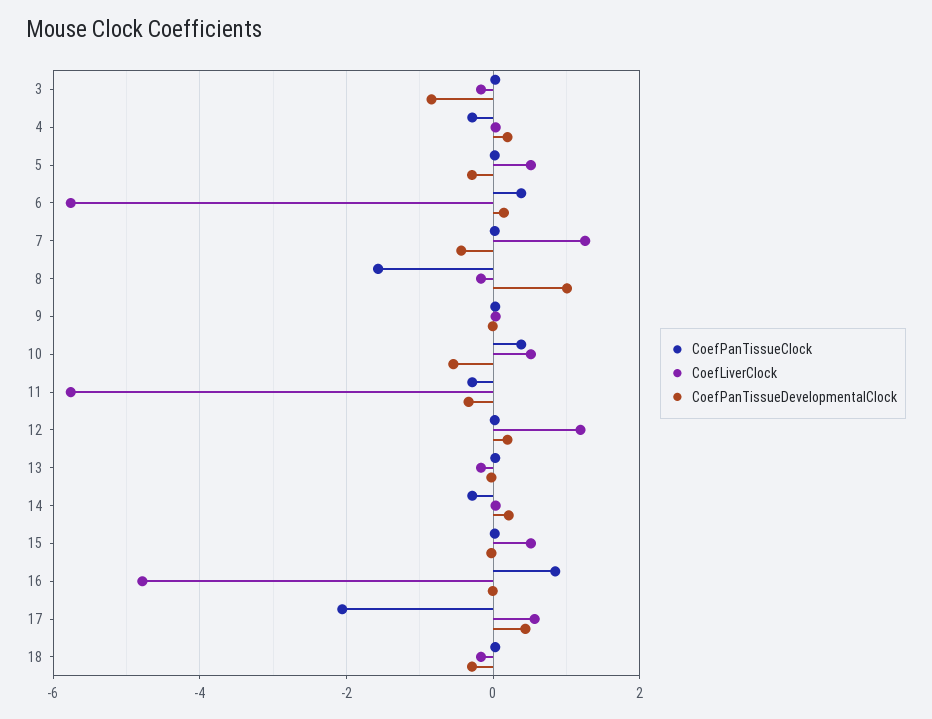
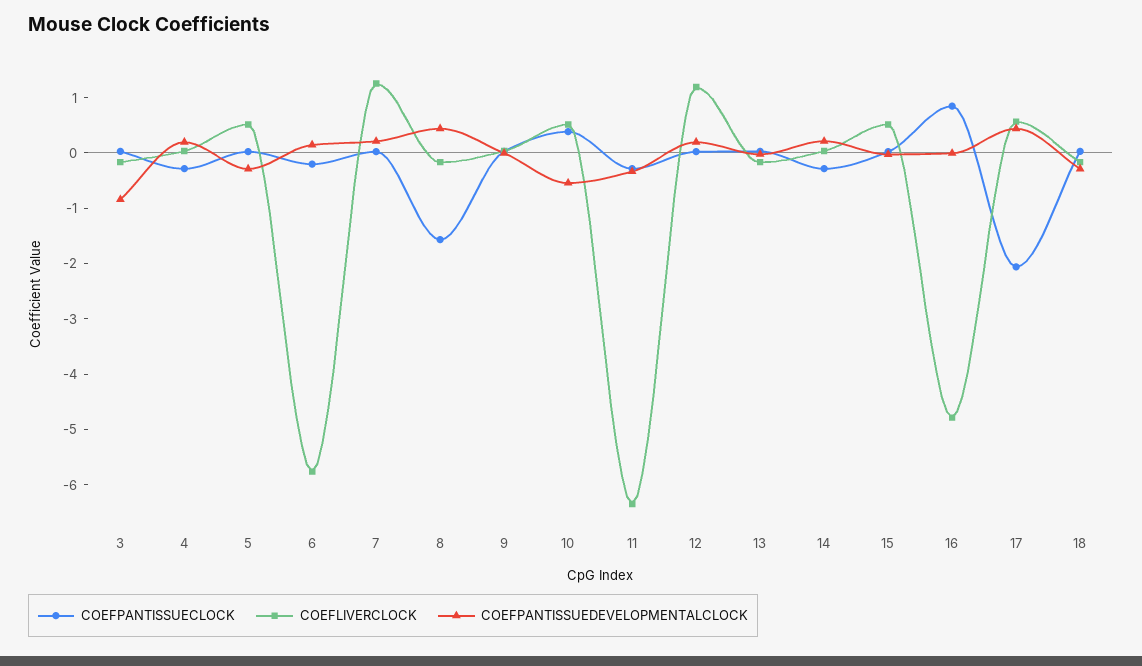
  {
    "CoefPanTissueClock": {
      "3": 0,
      "4": -0.2,
      "5": 0,
-     "6": 0.4,
+     "6": -0.2,
      "7": 0,
      "8": -1.6,
      "9": 0,
      "10": 0.4,
      "11": -0.2,
      "12": 0,
      "13": 0,
      "14": -0.2,
      "15": 0,
      "16": 0.8,
      "17": -2,
      "18": 0
    },
    "CoefLiverClock": {
      "3": -0.2,
      "4": 0,
      "5": 0.6,
      "6": -5.8,
      "7": 1.2,
      "8": -0.2,
      "9": 0,
      "10": 0.6,
-     "11": -5.8,
+     "11": -6.4,
      "12": 1.2,
      "13": -0.2,
      "14": 0,
      "15": 0.6,
      "16": -4.8,
      "17": 0.6,
      "18": -0.2
    },
    "CoefPanTissueDevelopmentalClock": {
      "3": -0.8,
      "4": 0.2,
      "5": -0.2,
      "6": 0.2,
-     "7": -0.4,
+     "7": 0.2,
-     "8": 1,
+     "8": 0.4,
      "9": 0,
      "10": -0.6,
      "11": -0.4,
      "12": 0.2,
      "13": 0,
      "14": 0.2,
      "15": 0,
      "16": 0,
      "17": 0.4,
      "18": -0.2
    }
  }

